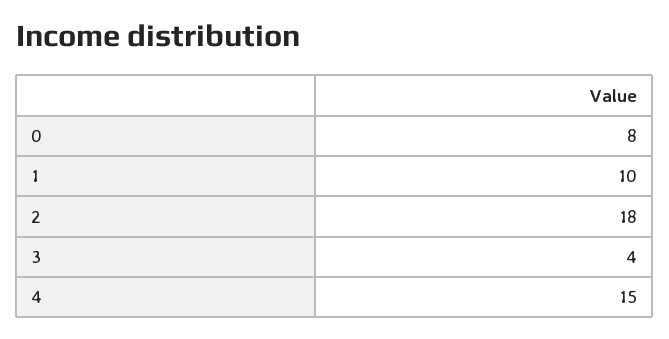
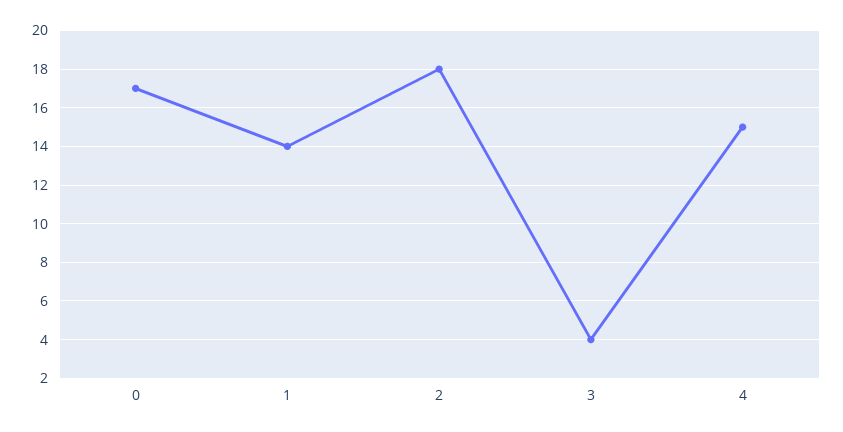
  {
-   "0": 8,
+   "0": 17,
-   "1": 10,
+   "1": 14,
    "2": 18,
    "3": 4,
    "4": 15
  }

